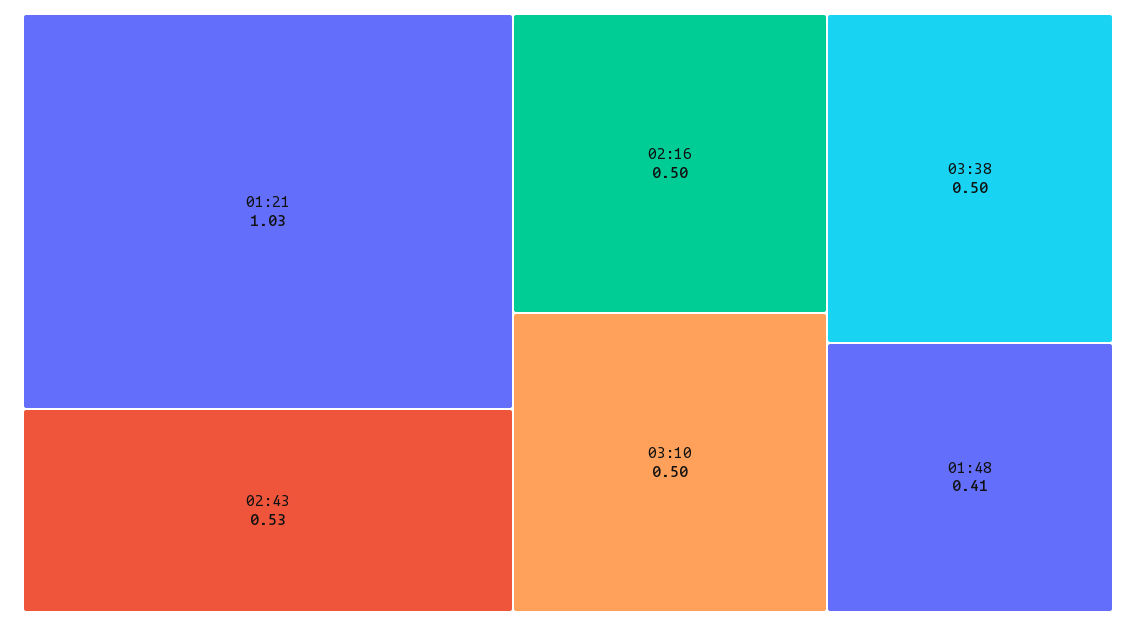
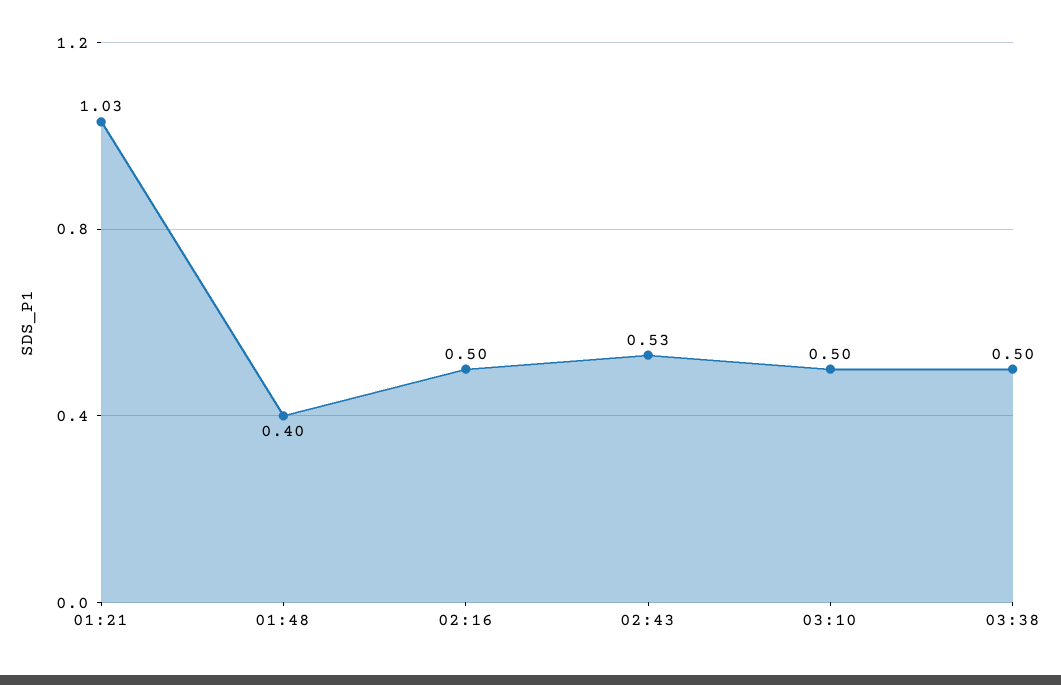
  {
    "01:21": 1.03,
    "02:43": 0.53,
    "02:16": 0.5,
    "03:10": 0.5,
    "03:38": 0.5,
-   "01:48": 0.41
+   "01:48": 0.4
  }

